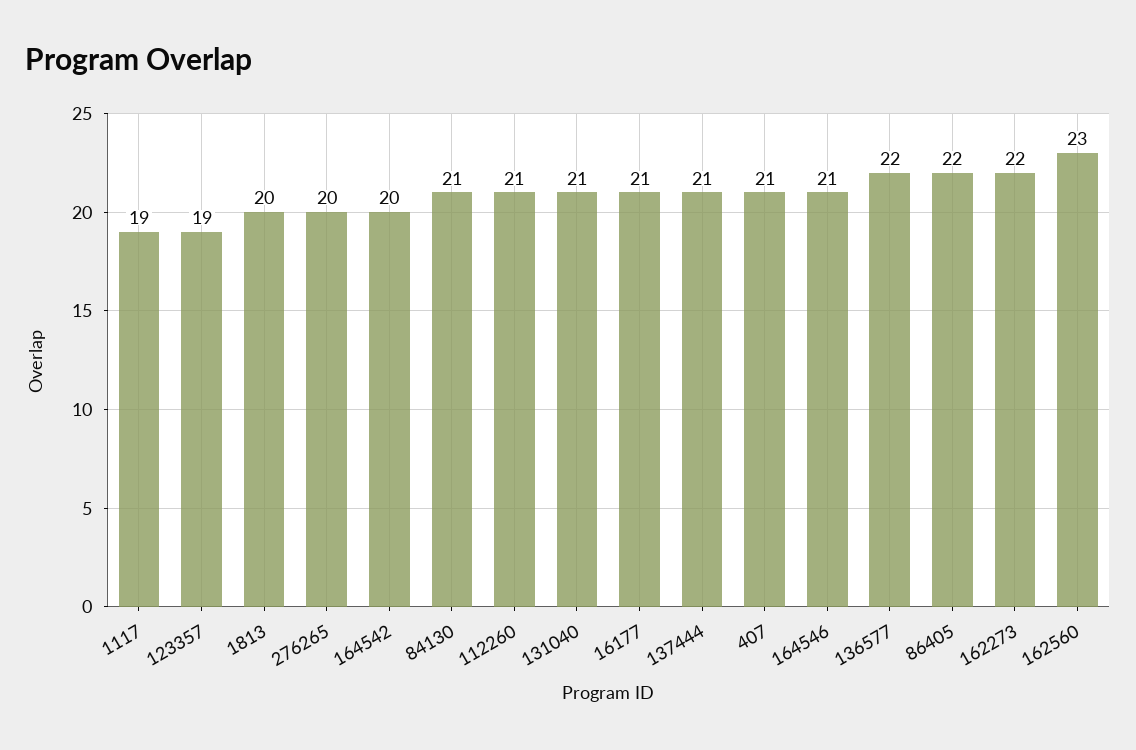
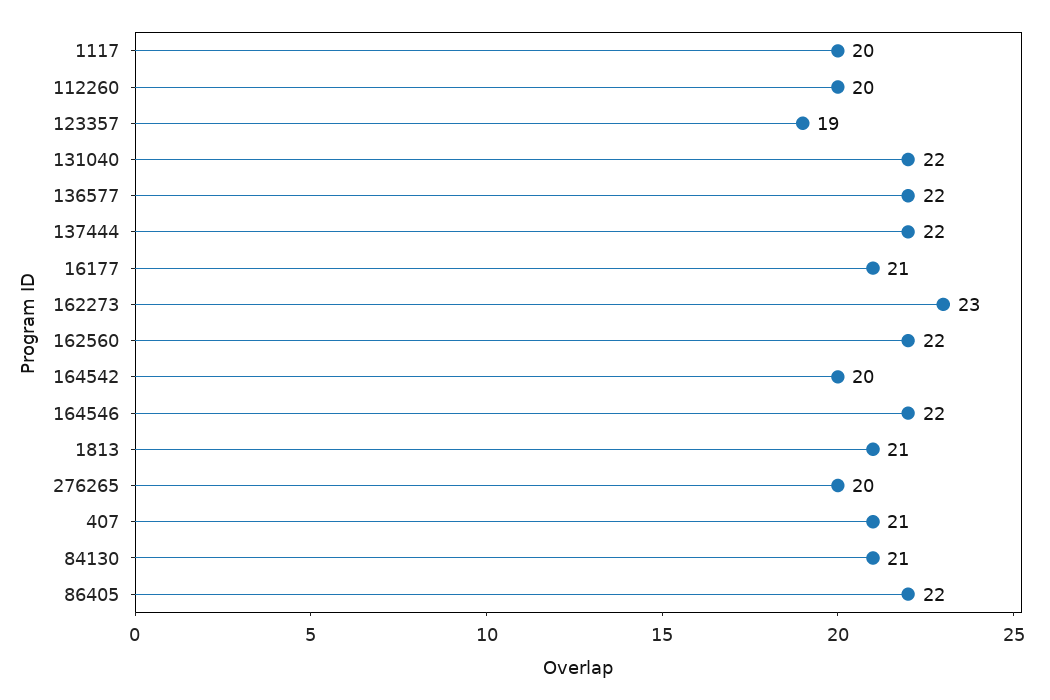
  {
-   "1117": 19,
+   "1117": 20,
    "123357": 19,
-   "1813": 20,
+   "1813": 21,
    "276265": 20,
    "164542": 20,
    "84130": 21,
-   "112260": 21,
+   "112260": 20,
-   "131040": 21,
+   "131040": 22,
    "16177": 21,
-   "137444": 21,
+   "137444": 22,
    "407": 21,
-   "164546": 21,
+   "164546": 22,
    "136577": 22,
    "86405": 22,
-   "162273": 22,
+   "162273": 23,
-   "162560": 23
+   "162560": 22
  }

